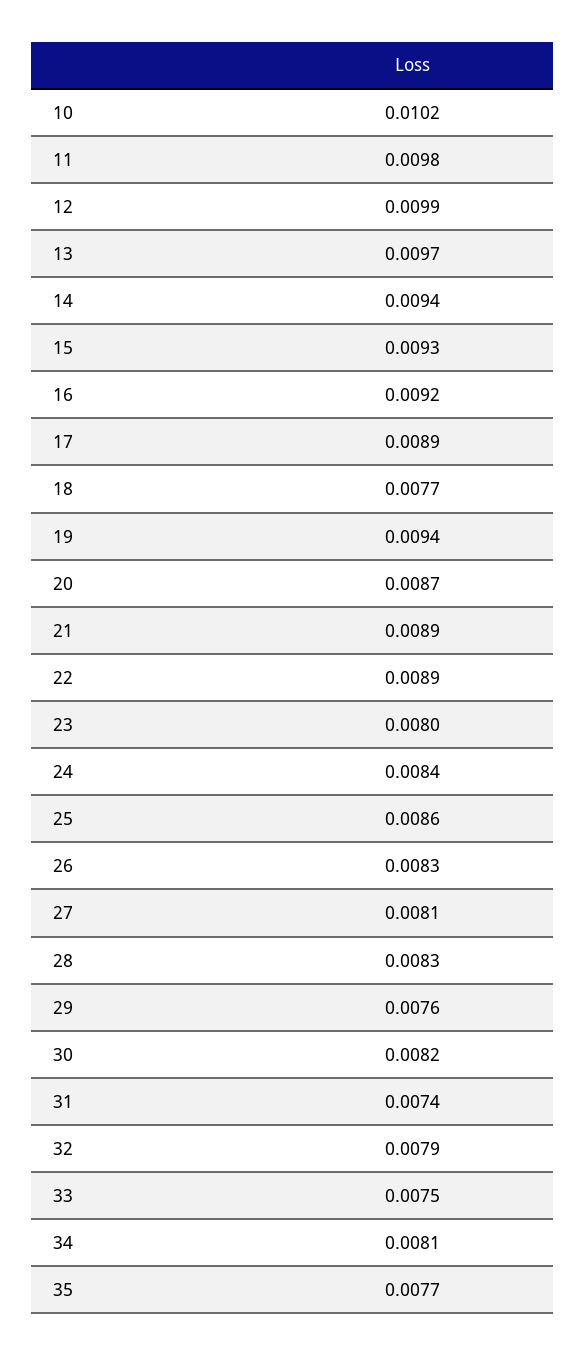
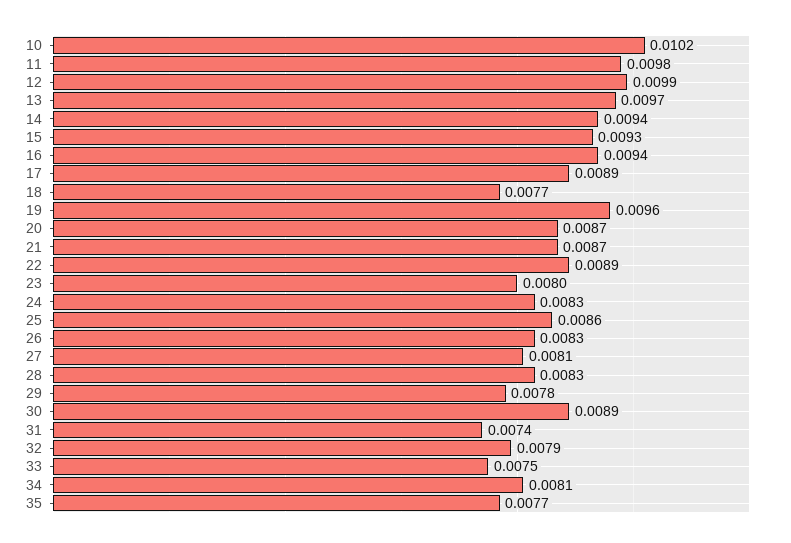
  {
    "10": 0.0102,
    "11": 0.0098,
    "12": 0.0099,
    "13": 0.0097,
    "14": 0.0094,
    "15": 0.0093,
-   "16": 0.0092,
+   "16": 0.0094,
    "17": 0.0089,
    "18": 0.0077,
-   "19": 0.0094,
+   "19": 0.0096,
    "20": 0.0087,
-   "21": 0.0089,
+   "21": 0.0087,
    "22": 0.0089,
    "23": 0.008,
-   "24": 0.0084,
+   "24": 0.0083,
    "25": 0.0086,
    "26": 0.0083,
    "27": 0.0081,
    "28": 0.0083,
-   "29": 0.0076,
+   "29": 0.0078,
-   "30": 0.0082,
+   "30": 0.0089,
    "31": 0.0074,
    "32": 0.0079,
    "33": 0.0075,
    "34": 0.0081,
    "35": 0.0077
  }

